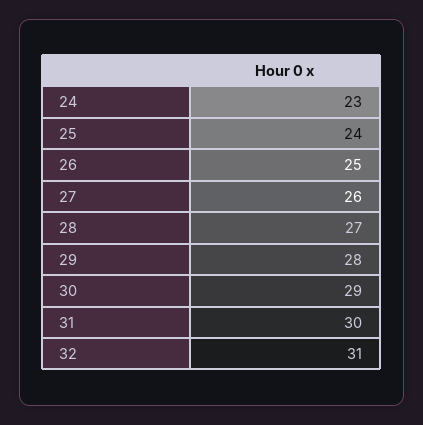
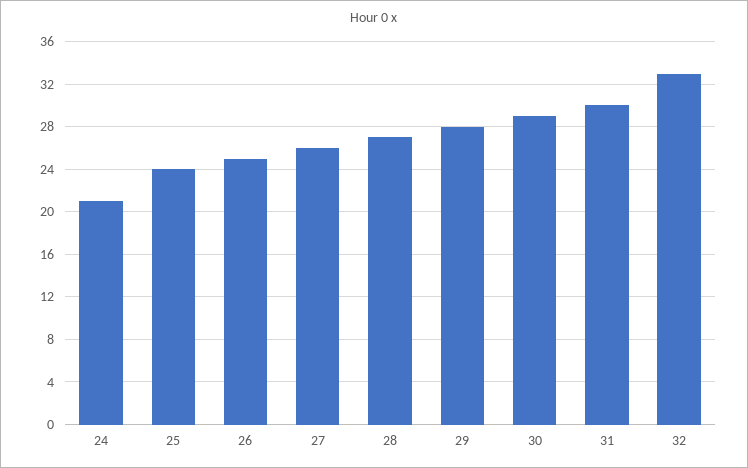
  {
-   "24": 23,
+   "24": 21,
    "25": 24,
    "26": 25,
    "27": 26,
    "28": 27,
    "29": 28,
    "30": 29,
    "31": 30,
-   "32": 31
+   "32": 33
  }

